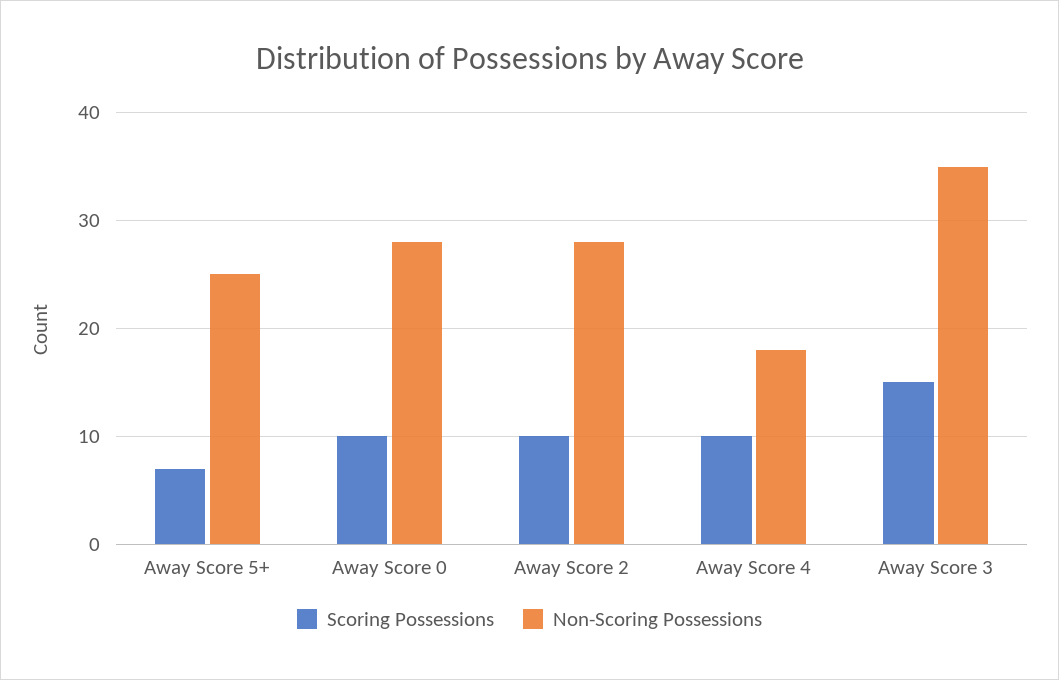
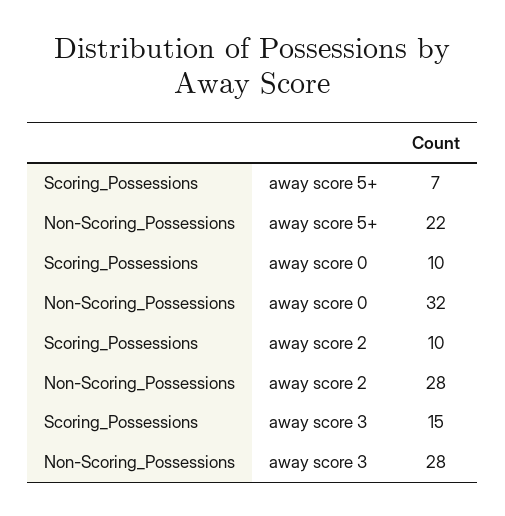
  {
    "Scoring Possessions": {
      "Away Score 5+": 7,
      "Away Score 0": 10,
      "Away Score 2": 10,
-     "Away Score 4": 10,
      "Away Score 3": 15
    },
    "Non-Scoring Possessions": {
-     "Away Score 5+": 25,
+     "Away Score 5+": 22,
-     "Away Score 0": 28,
+     "Away Score 0": 32,
      "Away Score 2": 28,
-     "Away Score 4": 18,
-     "Away Score 3": 35
+     "Away Score 3": 28
    }
  }

